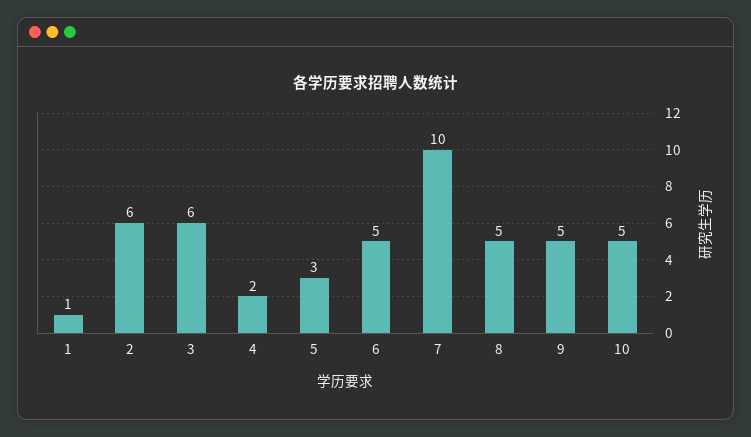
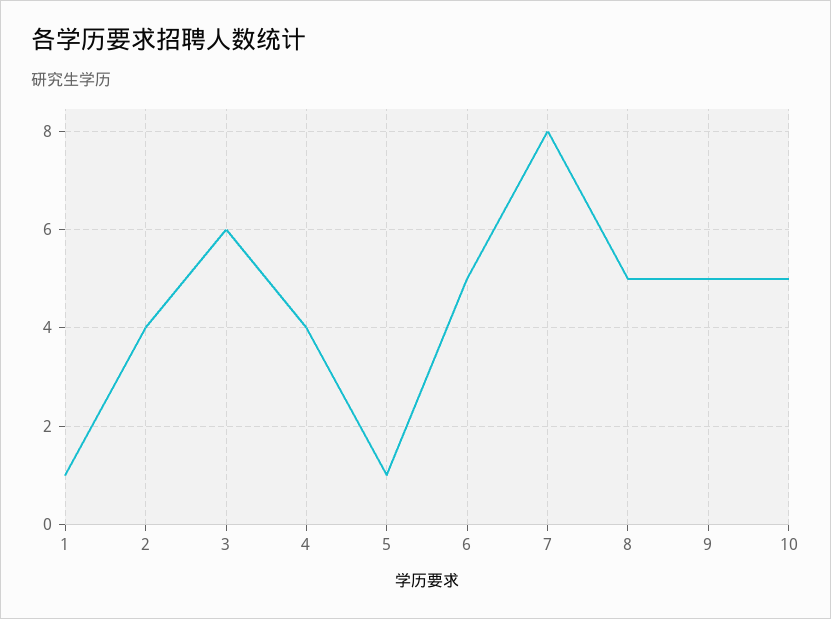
  {
    "1": 1,
-   "2": 6,
+   "2": 4,
    "3": 6,
-   "4": 2,
+   "4": 4,
-   "5": 3,
+   "5": 1,
    "6": 5,
-   "7": 10,
+   "7": 8,
    "8": 5,
    "9": 5,
    "10": 5
  }

